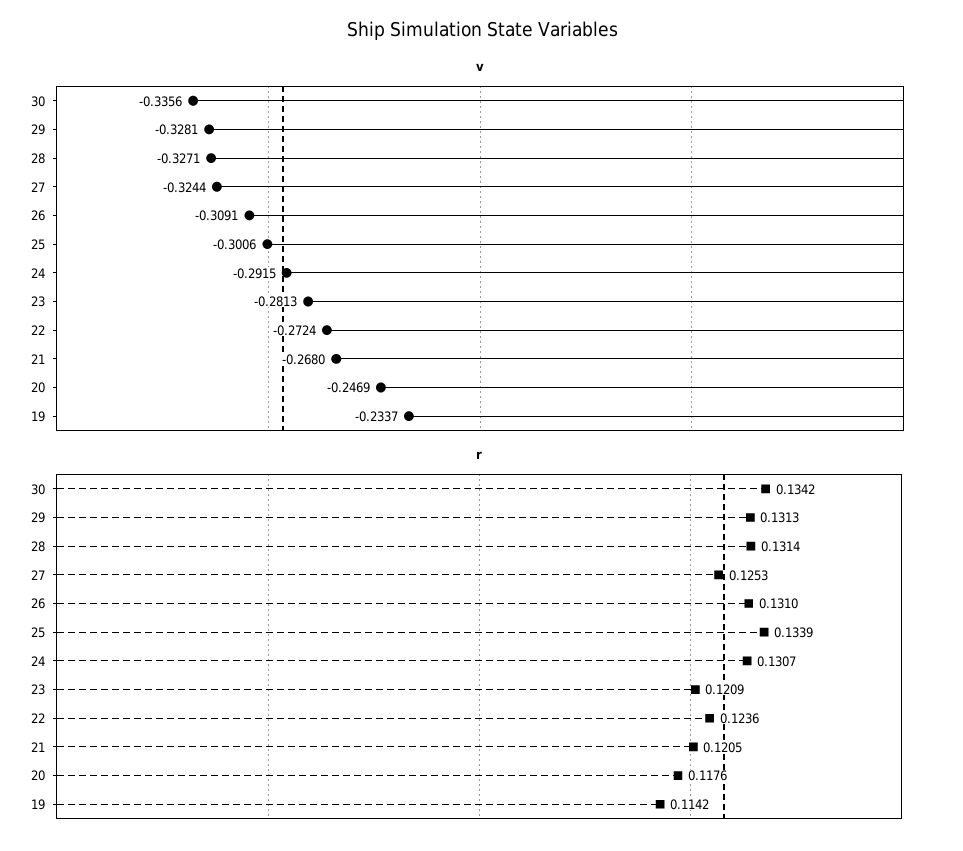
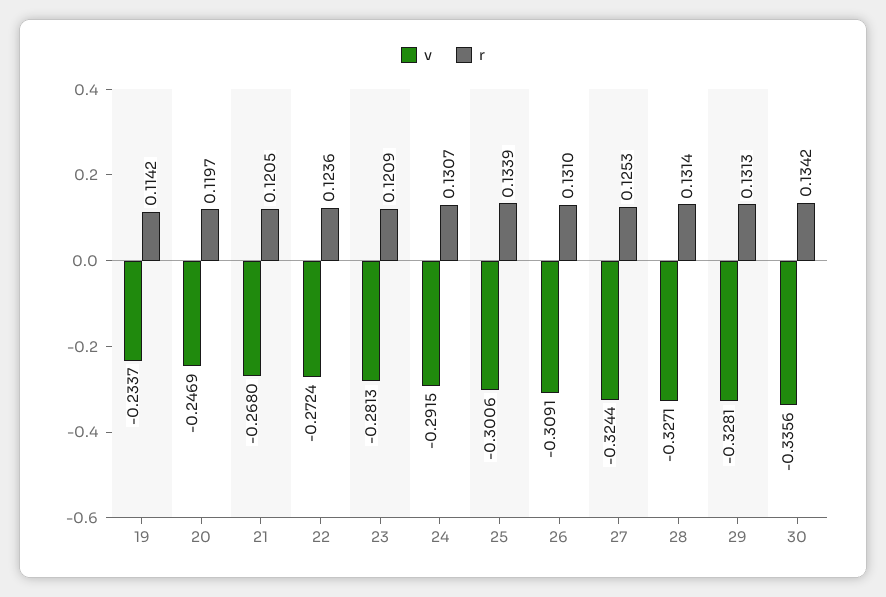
  {
    "v": {
      "30": -0.3356,
      "29": -0.3281,
      "28": -0.3271,
      "27": -0.3244,
      "26": -0.3091,
      "25": -0.3006,
      "24": -0.2915,
      "23": -0.2813,
      "22": -0.2724,
      "21": -0.268,
      "20": -0.2469,
      "19": -0.2337
    },
    "r": {
      "30": 0.1342,
      "29": 0.1313,
      "28": 0.1314,
      "27": 0.1253,
      "26": 0.131,
      "25": 0.1339,
      "24": 0.1307,
      "23": 0.1209,
      "22": 0.1236,
      "21": 0.1205,
-     "20": 0.1176,
+     "20": 0.1197,
      "19": 0.1142
    }
  }

